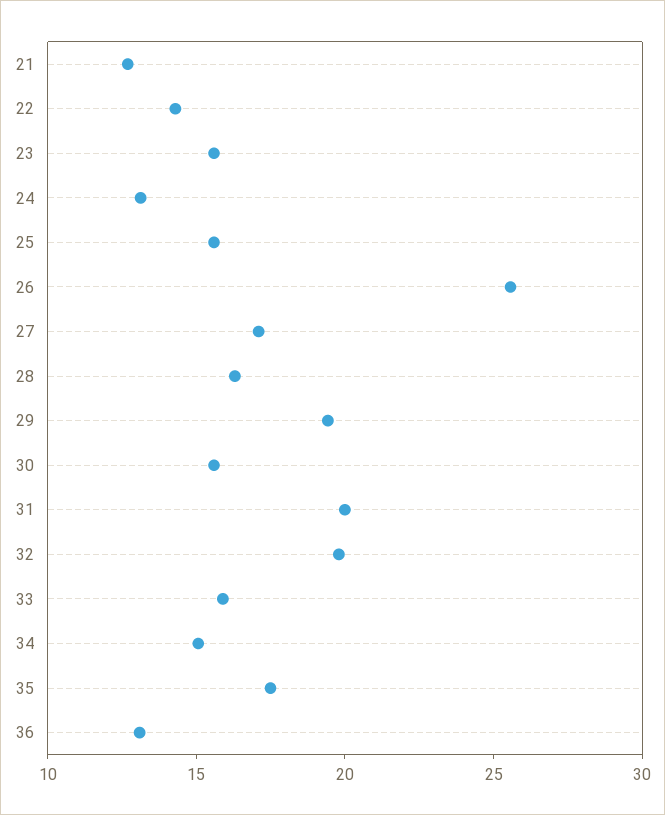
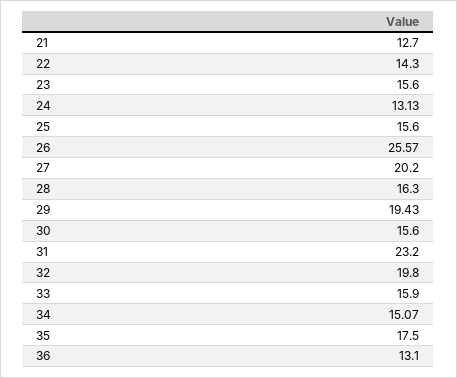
  {
    "21": 12.7,
    "22": 14.3,
    "23": 15.6,
    "24": 13.13,
    "25": 15.6,
    "26": 25.57,
-   "27": 17,
+   "27": 20.2,
    "28": 16.3,
    "29": 19.43,
    "30": 15.6,
-   "31": 20,
+   "31": 23.2,
    "32": 19.8,
    "33": 15.9,
    "34": 15.07,
    "35": 17.5,
    "36": 13.1
  }

